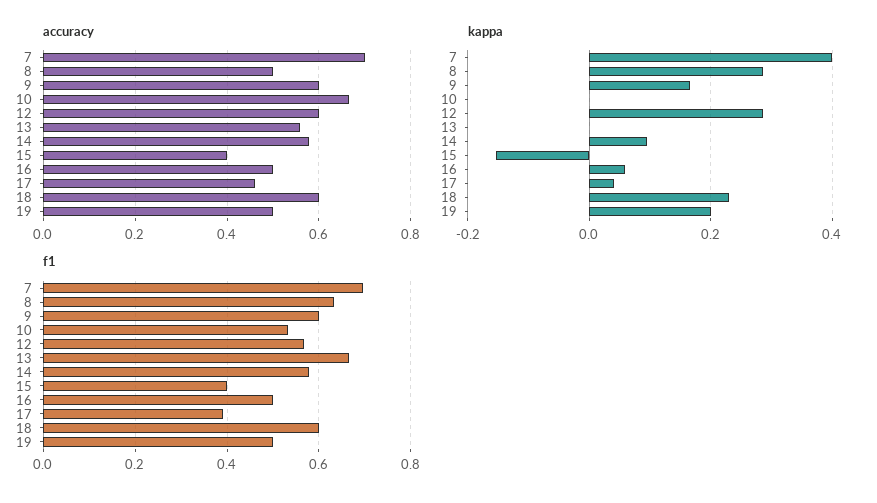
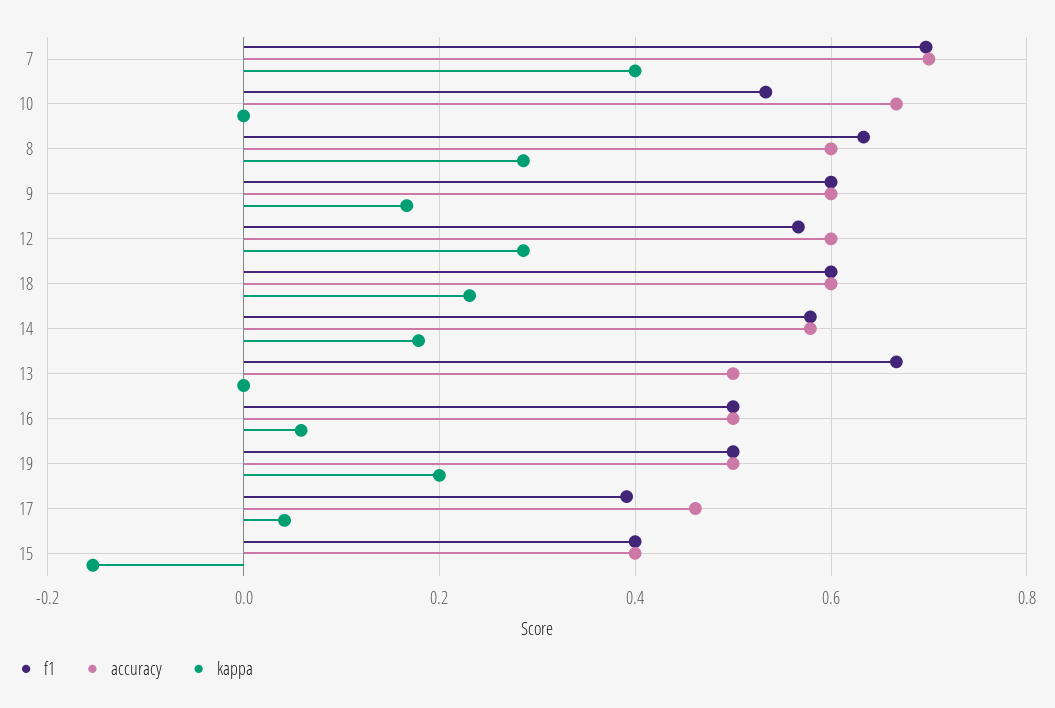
  {
    "accuracy": {
      "7": 0.7,
-     "8": 0.5,
+     "8": 0.6,
      "9": 0.6,
      "10": 0.66,
      "12": 0.6,
-     "13": 0.56,
+     "13": 0.5,
      "14": 0.58,
      "15": 0.4,
      "16": 0.5,
      "17": 0.46,
      "18": 0.6,
      "19": 0.5
    },
    "kappa": {
      "7": 0.4,
      "8": 0.28,
      "9": 0.16,
      "10": 0,
      "12": 0.28,
      "13": 0,
-     "14": 0.1,
+     "14": 0.18,
      "15": -0.16,
      "16": 0.06,
      "17": 0.04,
      "18": 0.24,
      "19": 0.2
    },
    "f1": {
      "7": 0.7,
      "8": 0.64,
      "9": 0.6,
      "10": 0.54,
      "12": 0.56,
      "13": 0.66,
      "14": 0.58,
      "15": 0.4,
      "16": 0.5,
      "17": 0.4,
      "18": 0.6,
      "19": 0.5
    }
  }

